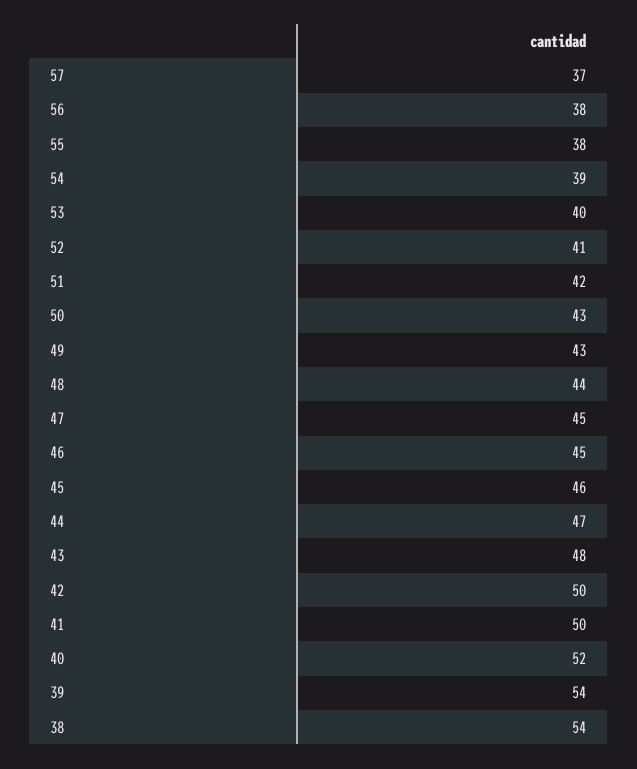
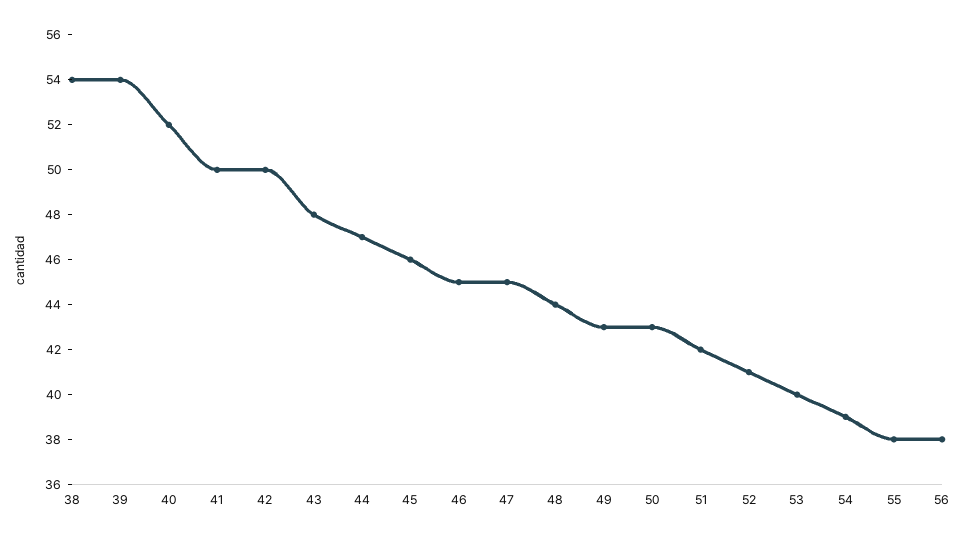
  {
-   "57": 37,
    "56": 38,
    "55": 38,
    "54": 39,
    "53": 40,
    "52": 41,
    "51": 42,
    "50": 43,
    "49": 43,
    "48": 44,
    "47": 45,
    "46": 45,
    "45": 46,
    "44": 47,
    "43": 48,
    "42": 50,
    "41": 50,
    "40": 52,
    "39": 54,
    "38": 54
  }

